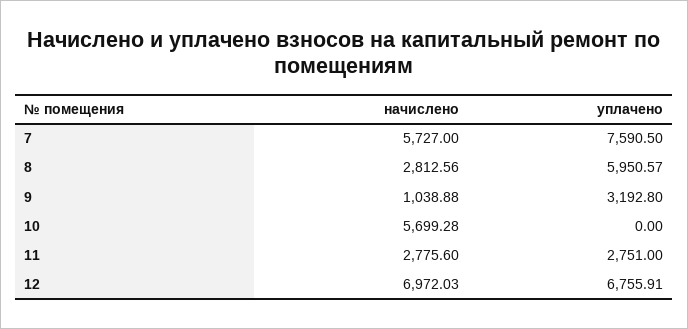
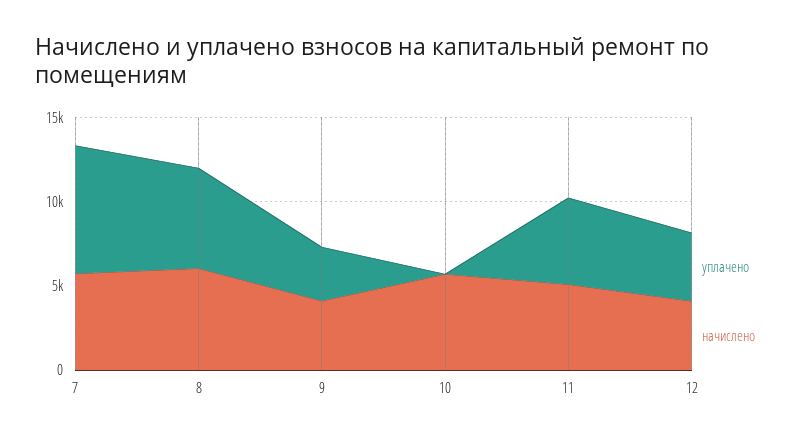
  {
    "начислено": {
      "7": 5727,
-     "8": 2812.56,
+     "8": 6000,
-     "9": 1038.88,
+     "9": 4000,
      "10": 5699.28,
-     "11": 2775.6,
+     "11": 5000,
-     "12": 6972.03
+     "12": 4000
    },
    "уплачено": {
      "7": 7590.5,
      "8": 5950.57,
      "9": 3192.8,
      "10": 0,
-     "11": 2751,
+     "11": 5000,
-     "12": 6755.91
+     "12": 4000
    }
  }

